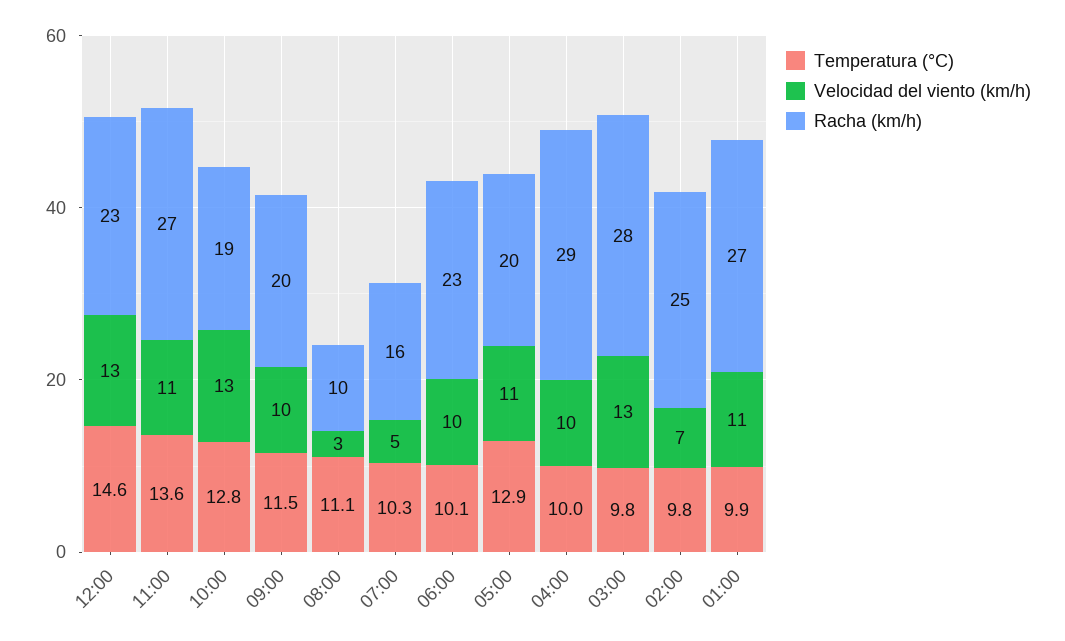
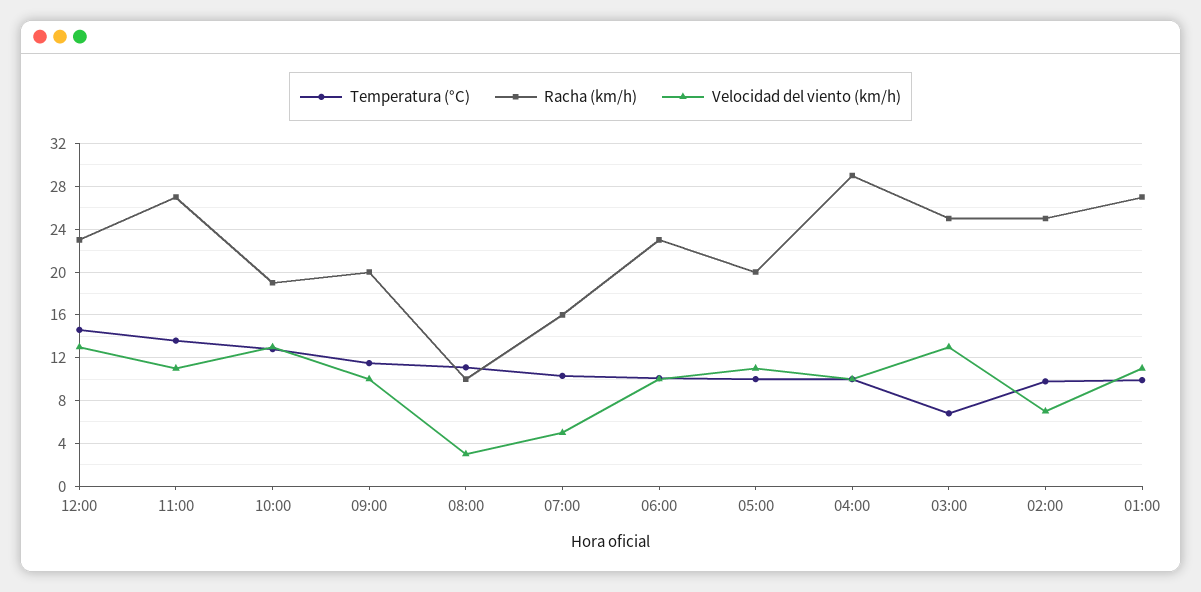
  {
    "Temperatura (°C)": {
      "12:00": 14.6,
      "11:00": 13.6,
      "10:00": 12.8,
      "09:00": 11.5,
      "08:00": 11.1,
      "07:00": 10.3,
      "06:00": 10.1,
-     "05:00": 12.9,
+     "05:00": 10,
      "04:00": 10,
-     "03:00": 9.8,
+     "03:00": 7,
      "02:00": 9.8,
      "01:00": 9.9
    },
    "Velocidad del viento (km/h)": {
      "12:00": 13,
      "11:00": 11,
      "10:00": 13,
      "09:00": 10,
      "08:00": 3,
      "07:00": 5,
      "06:00": 10,
      "05:00": 11,
      "04:00": 10,
      "03:00": 13,
      "02:00": 7,
      "01:00": 11
    },
    "Racha (km/h)": {
      "12:00": 23,
      "11:00": 27,
      "10:00": 19,
      "09:00": 20,
      "08:00": 10,
      "07:00": 16,
      "06:00": 23,
      "05:00": 20,
      "04:00": 29,
-     "03:00": 28,
+     "03:00": 25,
      "02:00": 25,
      "01:00": 27
    }
  }

